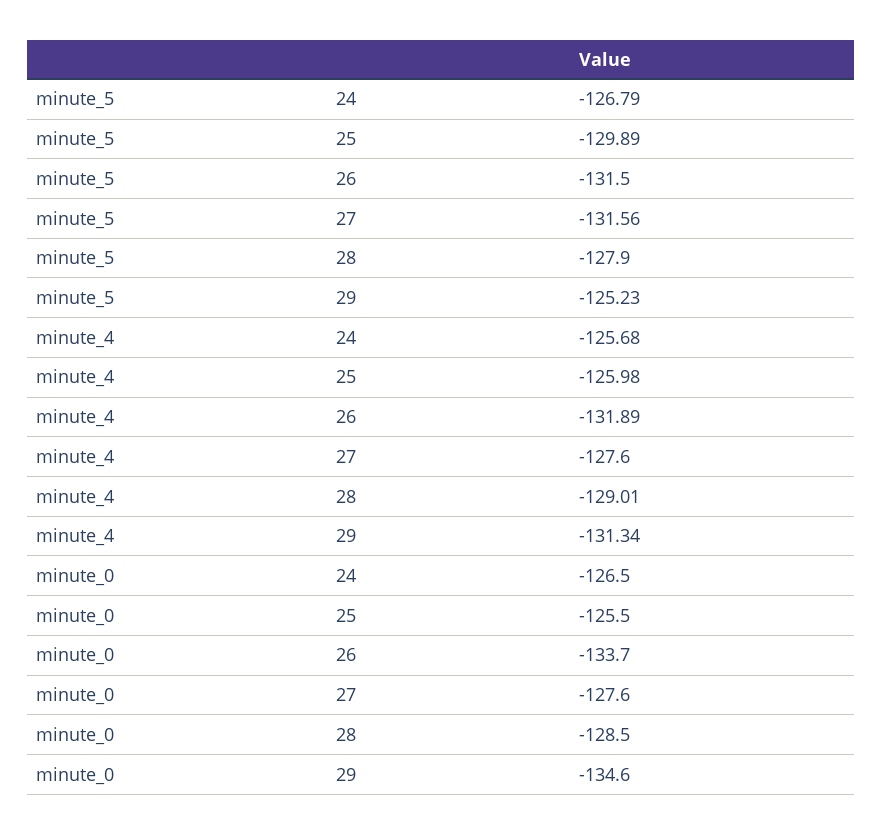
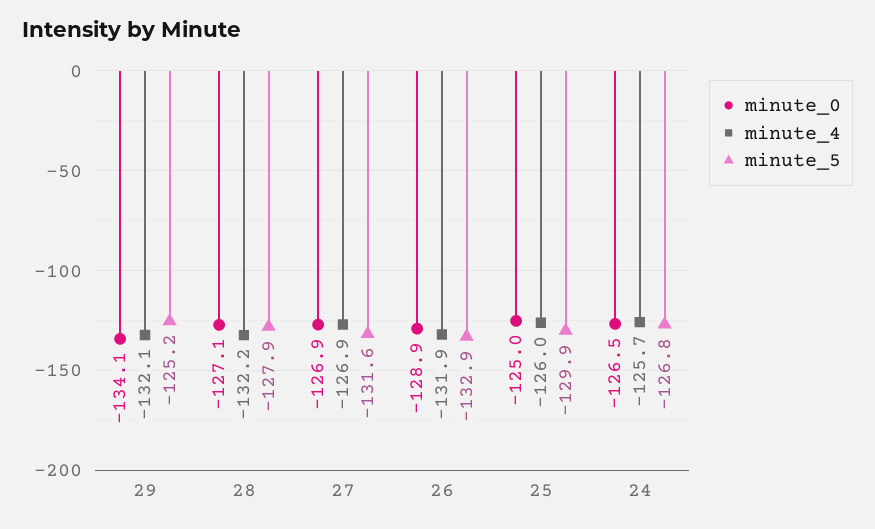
  {
    "minute_5": {
      "24": -126.79,
      "25": -129.89,
-     "26": -131.5,
+     "26": -132.9,
      "27": -131.56,
      "28": -127.9,
      "29": -125.23
    },
    "minute_4": {
      "24": -125.68,
      "25": -125.98,
      "26": -131.89,
-     "27": -127.6,
+     "27": -126.9,
-     "28": -129.01,
+     "28": -132.2,
-     "29": -131.34
+     "29": -132.1
    },
    "minute_0": {
      "24": -126.5,
-     "25": -125.5,
+     "25": -125,
-     "26": -133.7,
+     "26": -128.9,
-     "27": -127.6,
+     "27": -126.9,
-     "28": -128.5,
+     "28": -127.1,
-     "29": -134.6
+     "29": -134.1
    }
  }

